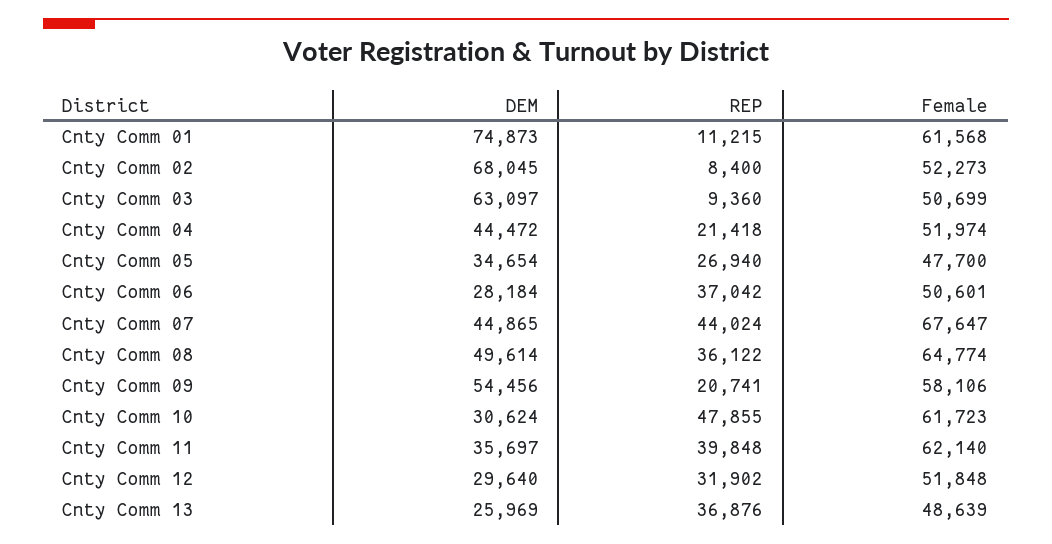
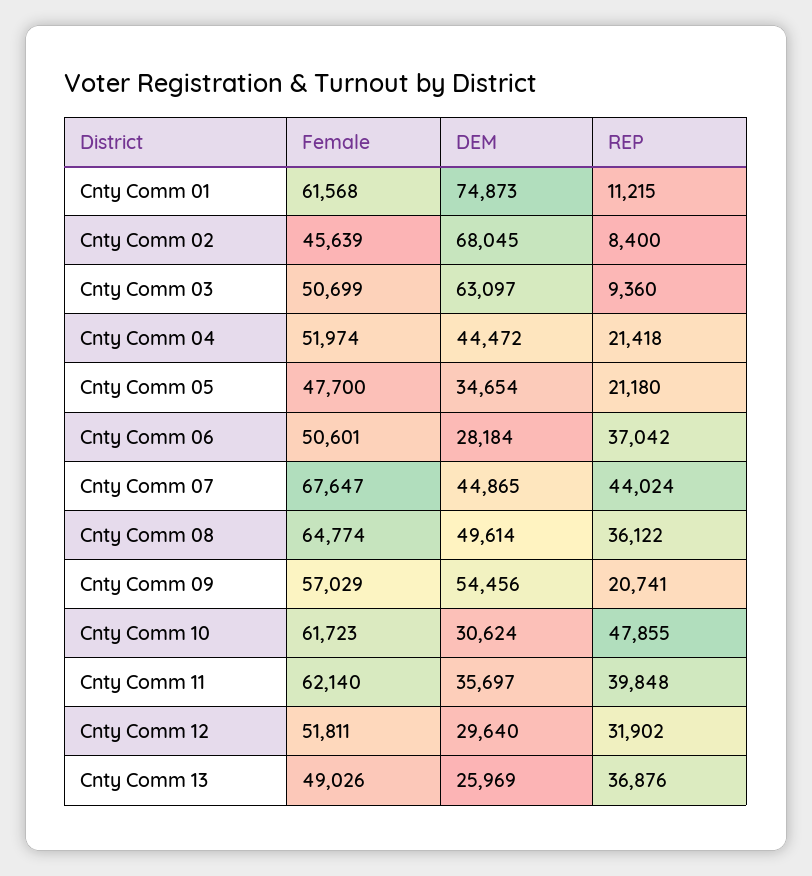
  {
    "DEM": {
      "Cnty Comm 01": 74873,
      "Cnty Comm 02": 68045,
      "Cnty Comm 03": 63097,
      "Cnty Comm 04": 44472,
      "Cnty Comm 05": 34654,
      "Cnty Comm 06": 28184,
      "Cnty Comm 07": 44865,
      "Cnty Comm 08": 49614,
      "Cnty Comm 09": 54456,
      "Cnty Comm 10": 30624,
      "Cnty Comm 11": 35697,
      "Cnty Comm 12": 29640,
      "Cnty Comm 13": 25969
    },
    "REP": {
      "Cnty Comm 01": 11215,
      "Cnty Comm 02": 8400,
      "Cnty Comm 03": 9360,
      "Cnty Comm 04": 21418,
-     "Cnty Comm 05": 26940,
+     "Cnty Comm 05": 21180,
      "Cnty Comm 06": 37042,
      "Cnty Comm 07": 44024,
      "Cnty Comm 08": 36122,
      "Cnty Comm 09": 20741,
      "Cnty Comm 10": 47855,
      "Cnty Comm 11": 39848,
      "Cnty Comm 12": 31902,
      "Cnty Comm 13": 36876
    },
    "Female": {
      "Cnty Comm 01": 61568,
-     "Cnty Comm 02": 52273,
+     "Cnty Comm 02": 45639,
      "Cnty Comm 03": 50699,
      "Cnty Comm 04": 51974,
      "Cnty Comm 05": 47700,
      "Cnty Comm 06": 50601,
      "Cnty Comm 07": 67647,
      "Cnty Comm 08": 64774,
-     "Cnty Comm 09": 58106,
+     "Cnty Comm 09": 57029,
      "Cnty Comm 10": 61723,
      "Cnty Comm 11": 62140,
-     "Cnty Comm 12": 51848,
+     "Cnty Comm 12": 51811,
-     "Cnty Comm 13": 48639
+     "Cnty Comm 13": 49026
    }
  }

